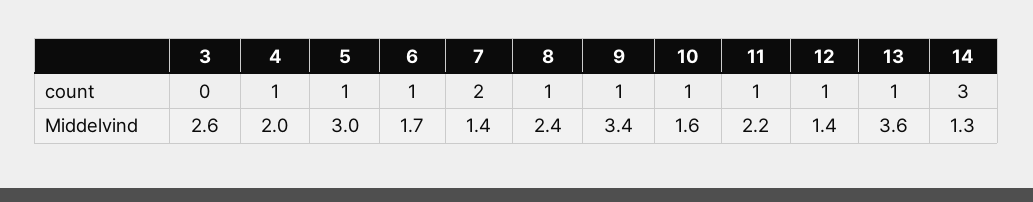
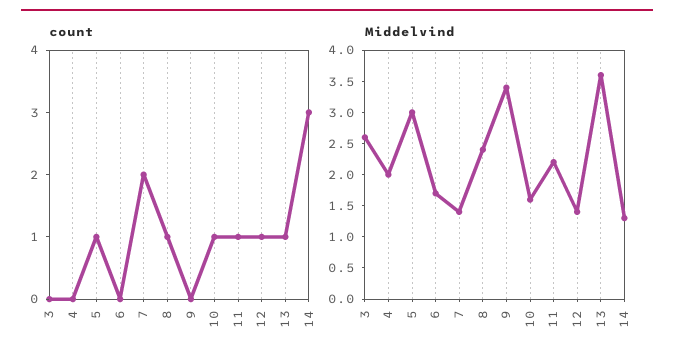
  {
    "count": {
      "3": 0,
-     "4": 1,
+     "4": 0,
      "5": 1,
-     "6": 1,
+     "6": 0,
      "7": 2,
      "8": 1,
-     "9": 1,
+     "9": 0,
      "10": 1,
      "11": 1,
      "12": 1,
      "13": 1,
      "14": 3
    },
    "Middelvind": {
      "3": 2.6,
      "4": 2,
      "5": 3,
      "6": 1.7,
      "7": 1.4,
      "8": 2.4,
      "9": 3.4,
      "10": 1.6,
      "11": 2.2,
      "12": 1.4,
      "13": 3.6,
      "14": 1.3
    }
  }

